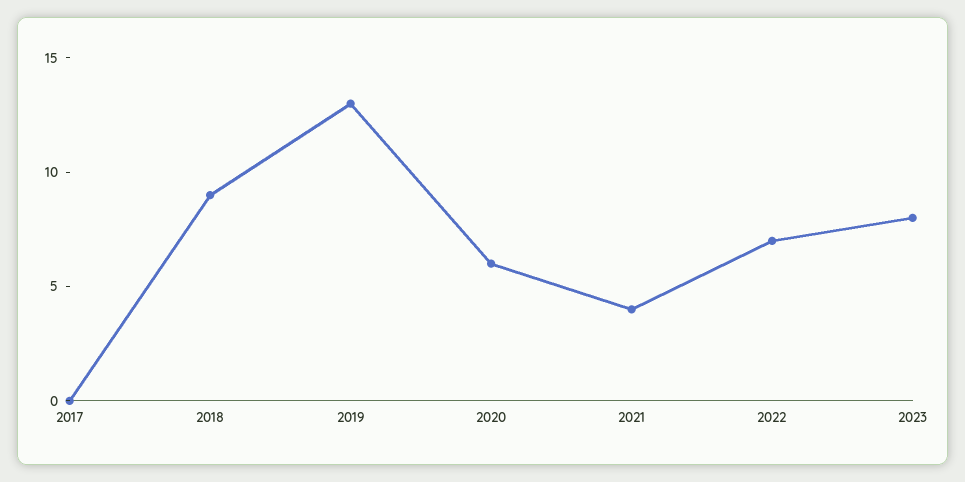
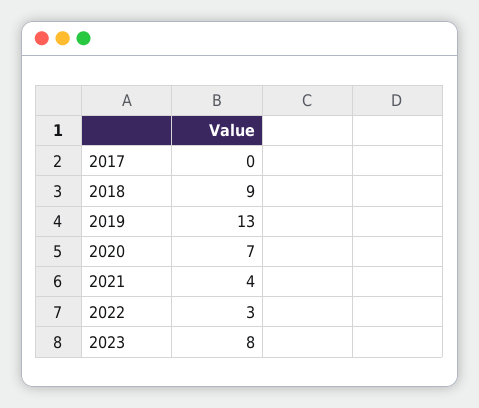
  {
    "2017": 0,
    "2018": 9,
    "2019": 13,
-   "2020": 6,
+   "2020": 7,
    "2021": 4,
-   "2022": 7,
+   "2022": 3,
    "2023": 8
  }

